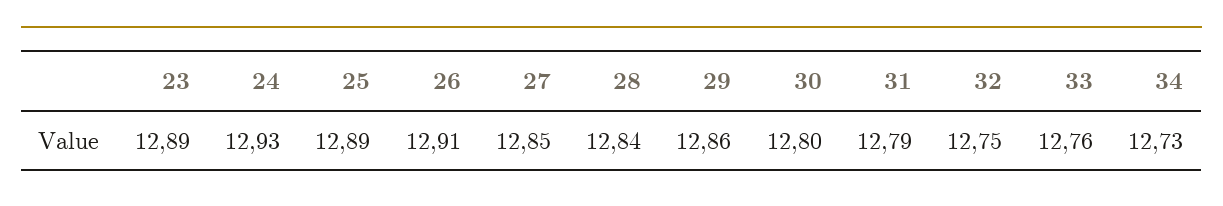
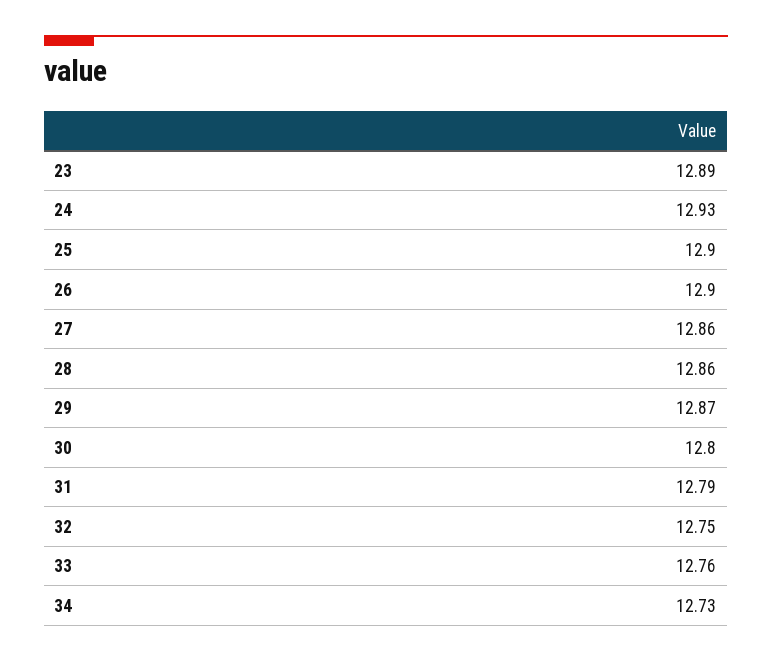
  {
    "23": 12.89,
    "24": 12.93,
-   "25": 12.89,
+   "25": 12.9,
-   "26": 12.91,
+   "26": 12.9,
-   "27": 12.85,
+   "27": 12.86,
-   "28": 12.84,
+   "28": 12.86,
-   "29": 12.86,
+   "29": 12.87,
    "30": 12.8,
    "31": 12.79,
    "32": 12.75,
    "33": 12.76,
    "34": 12.73
  }

